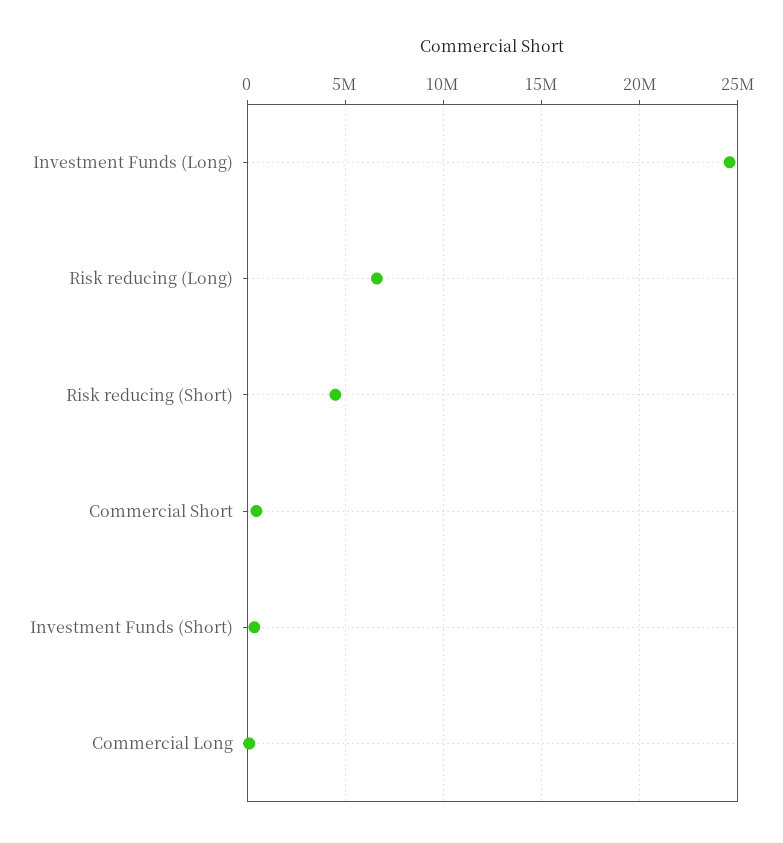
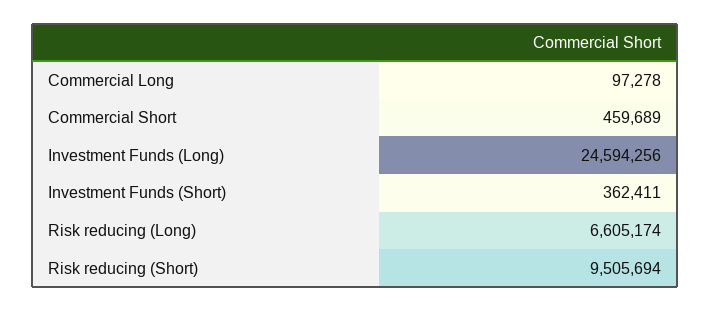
  {
    "Investment Funds (Long)": 24594256,
    "Risk reducing (Long)": 6605174,
-   "Risk reducing (Short)": 4500000,
+   "Risk reducing (Short)": 9505694,
    "Commercial Short": 459689,
    "Investment Funds (Short)": 362411,
    "Commercial Long": 97278
  }

